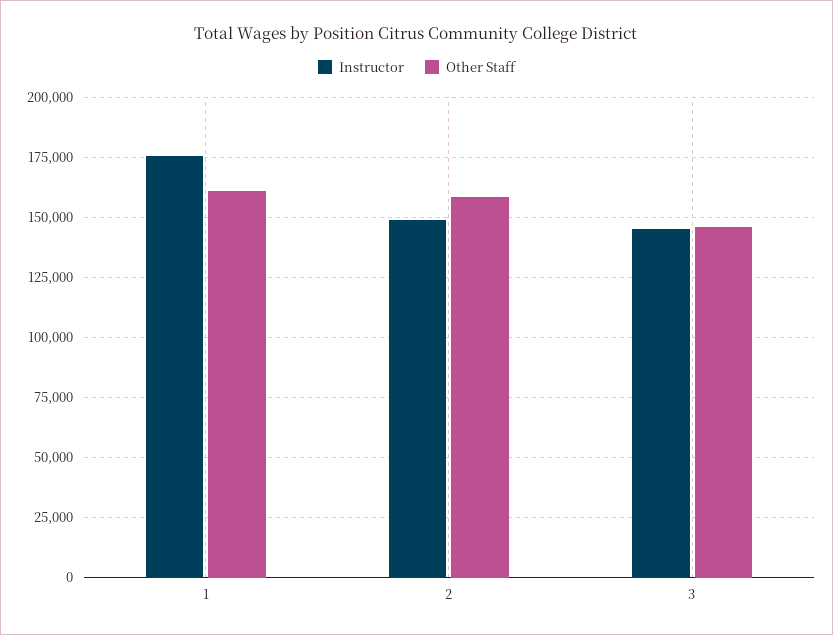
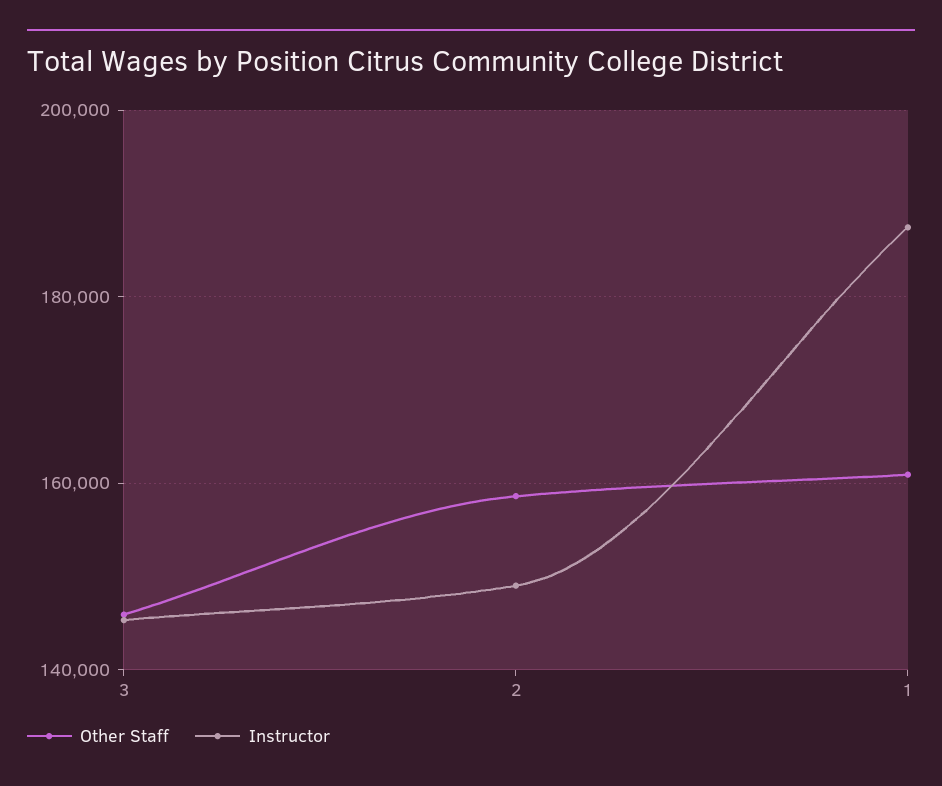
  {
    "Instructor": {
-     "1": 175000,
+     "1": 188000,
      "2": 148000,
      "3": 146000
    },
    "Other Staff": {
      "1": 160000,
      "2": 158000,
      "3": 146000
    }
  }

